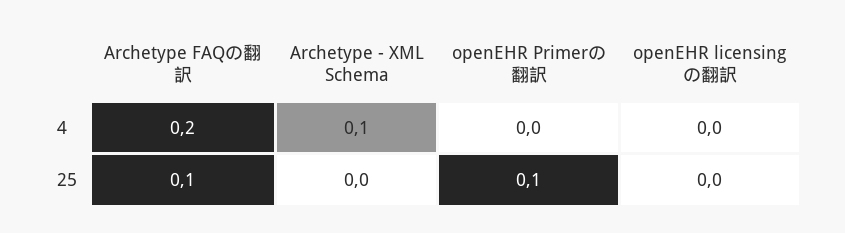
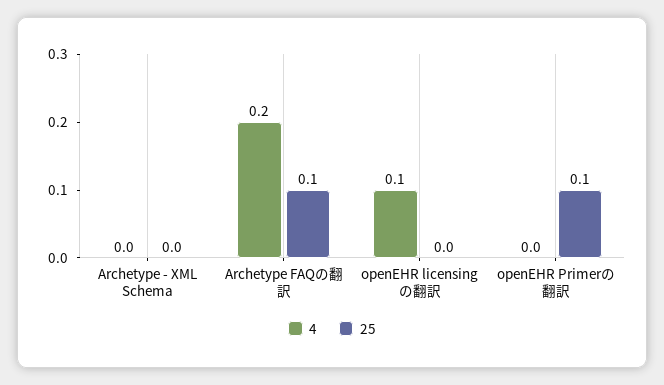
  {
    "4": {
      "Archetype FAQの翻訳": 0.2,
-     "Archetype - XML Schema": 0.1,
+     "Archetype - XML Schema": 0,
      "openEHR Primerの翻訳": 0,
-     "openEHR licensingの翻訳": 0
+     "openEHR licensingの翻訳": 0.1
    },
    "25": {
      "Archetype FAQの翻訳": 0.1,
      "Archetype - XML Schema": 0,
      "openEHR Primerの翻訳": 0.1,
      "openEHR licensingの翻訳": 0
    }
  }

